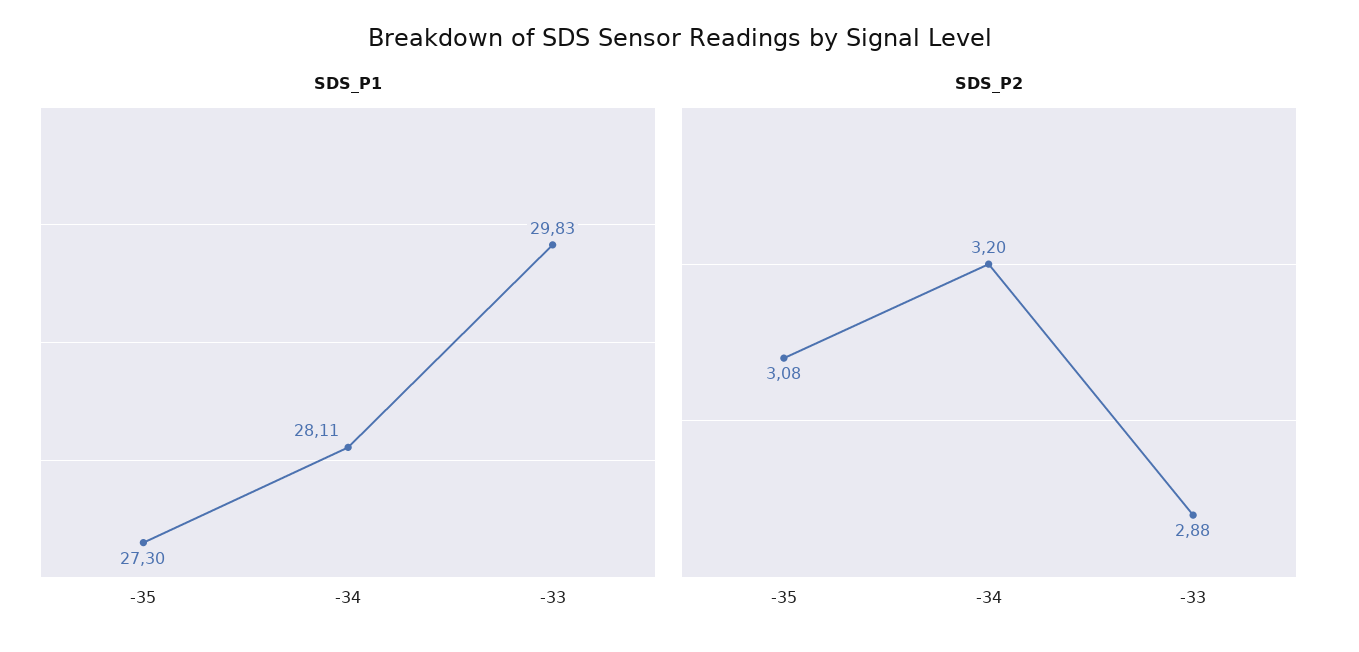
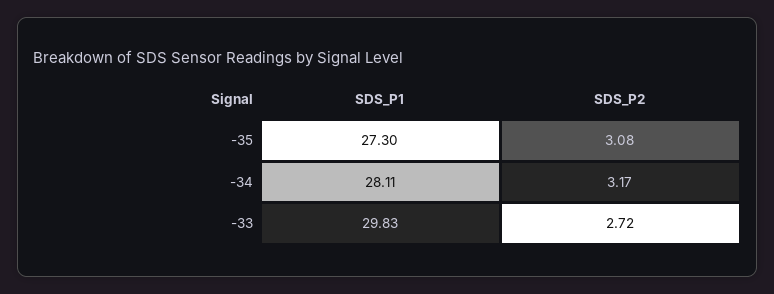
  {
    "SDS_P1": {
      "-35": 27.3,
      "-34": 28.11,
      "-33": 29.83
    },
    "SDS_P2": {
      "-35": 3.08,
-     "-34": 3.2,
+     "-34": 3.17,
-     "-33": 2.88
+     "-33": 2.72
    }
  }

